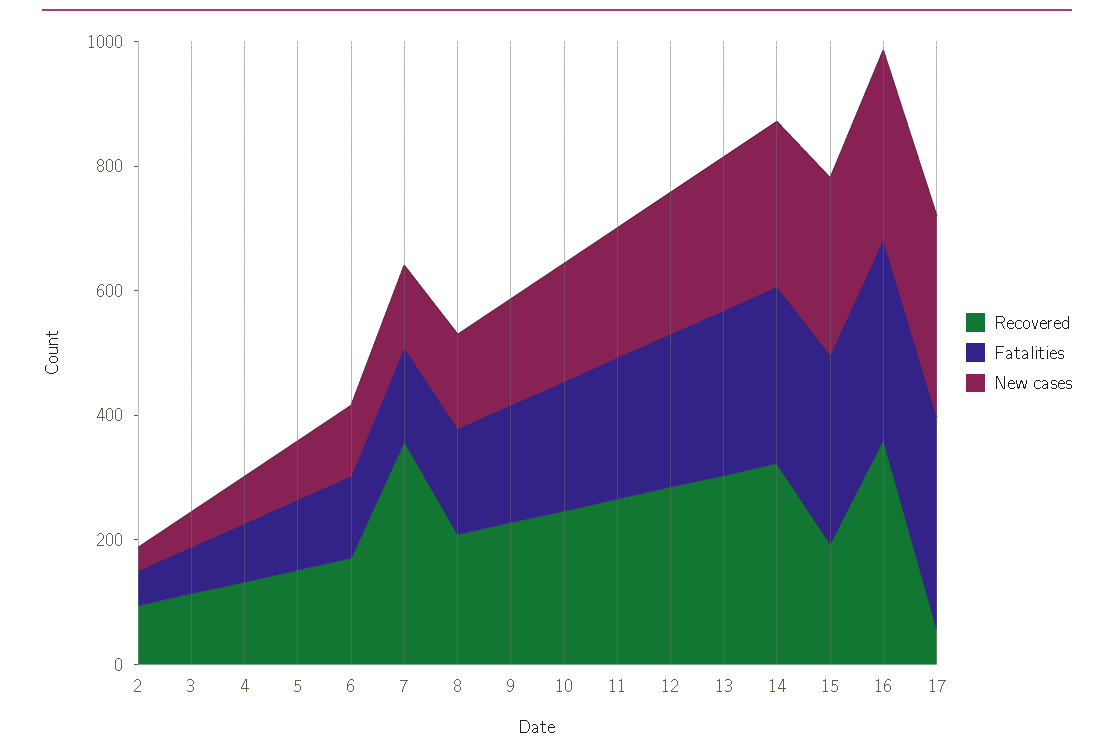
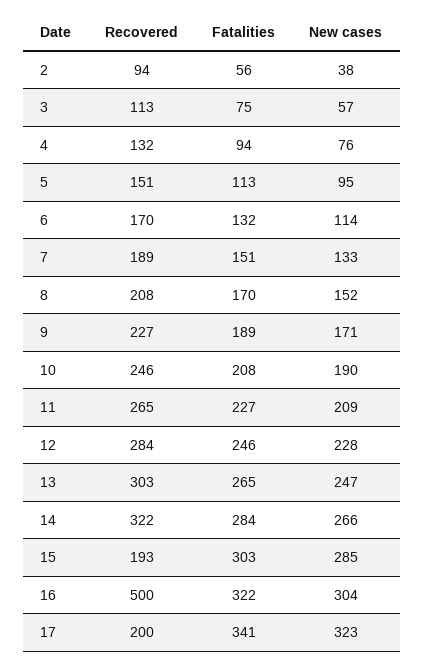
  {
    "Recovered": {
      "2": 94,
      "3": 113,
      "4": 132,
      "5": 151,
      "6": 170,
-     "7": 350,
+     "7": 189,
      "8": 208,
      "9": 227,
      "10": 246,
      "11": 265,
      "12": 284,
      "13": 303,
      "14": 322,
      "15": 193,
-     "16": 350,
+     "16": 500,
-     "17": 50
+     "17": 200
    },
    "Fatalities": {
      "2": 56,
      "3": 75,
      "4": 94,
      "5": 113,
      "6": 132,
      "7": 151,
      "8": 170,
      "9": 189,
      "10": 208,
      "11": 227,
      "12": 246,
      "13": 265,
      "14": 284,
      "15": 303,
      "16": 322,
      "17": 341
    },
    "New cases": {
      "2": 38,
      "3": 57,
      "4": 76,
      "5": 95,
      "6": 114,
      "7": 133,
      "8": 152,
      "9": 171,
      "10": 190,
      "11": 209,
      "12": 228,
      "13": 247,
      "14": 266,
      "15": 285,
      "16": 304,
      "17": 323
    }
  }

